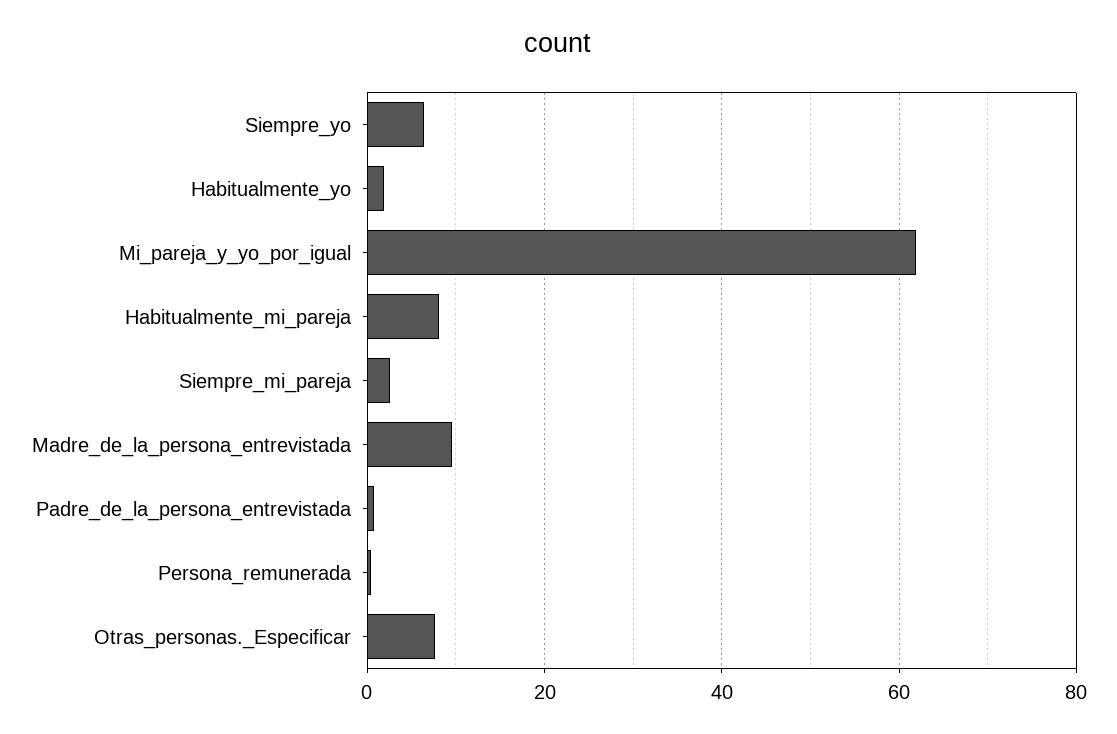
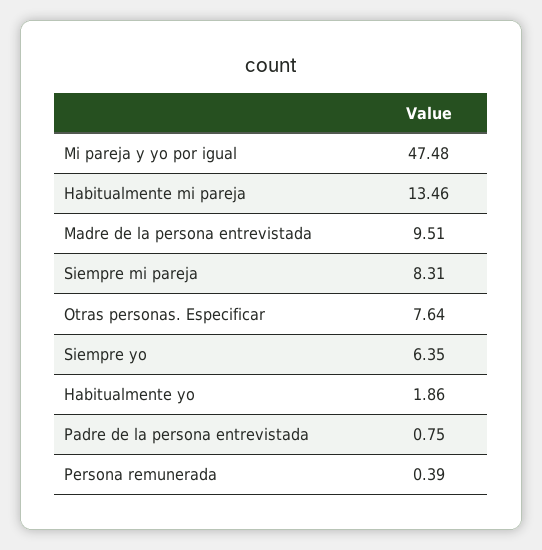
  {
    "Siempre_yo": 6.35,
    "Habitualmente_yo": 1.86,
-   "Mi_pareja_y_yo_por_igual": 62,
+   "Mi_pareja_y_yo_por_igual": 47.48,
-   "Habitualmente_mi_pareja": 8,
+   "Habitualmente_mi_pareja": 13.46,
-   "Siempre_mi_pareja": 2,
+   "Siempre_mi_pareja": 8.31,
    "Madre_de_la_persona_entrevistada": 9.51,
    "Padre_de_la_persona_entrevistada": 0.75,
    "Persona_remunerada": 0.39,
    "Otras_personas._Especificar": 7.64
  }

